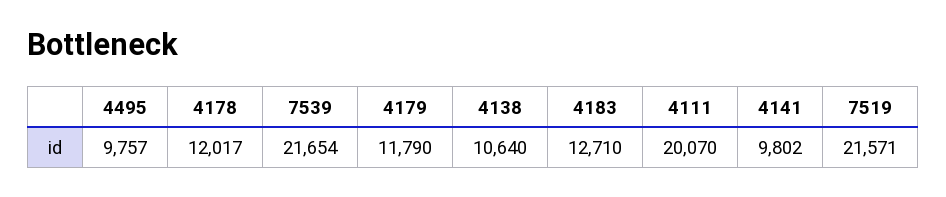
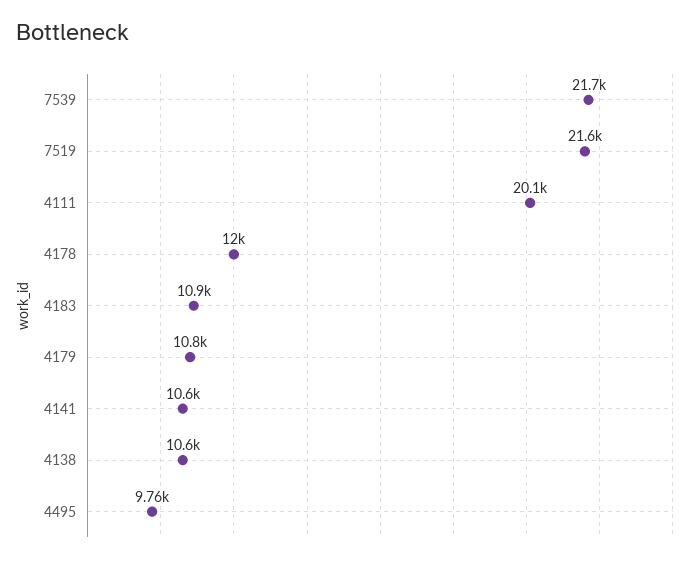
  {
    "4495": 9757,
    "4178": 12017,
    "7539": 21654,
-   "4179": 11790,
+   "4179": 10800,
    "4138": 10640,
-   "4183": 12710,
+   "4183": 10900,
    "4111": 20070,
-   "4141": 9802,
+   "4141": 10600,
    "7519": 21571
  }

